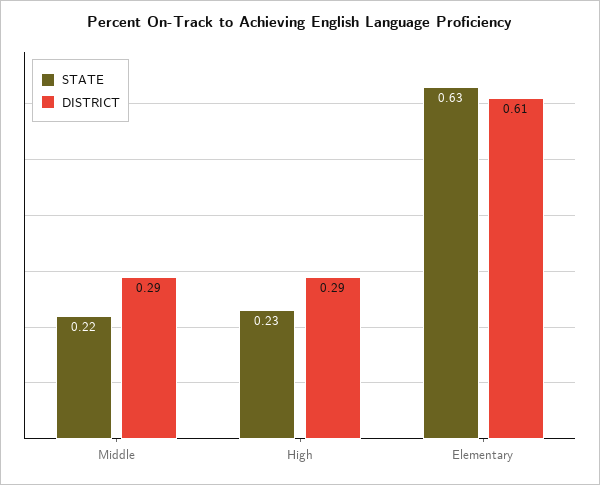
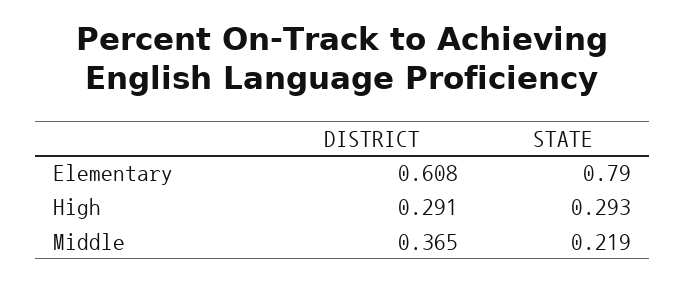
  {
    "STATE": {
      "Middle": 0.219,
-     "High": 0.23,
+     "High": 0.293,
-     "Elementary": 0.63
+     "Elementary": 0.79
    },
    "DISTRICT": {
-     "Middle": 0.29,
+     "Middle": 0.365,
      "High": 0.291,
      "Elementary": 0.608
    }
  }

